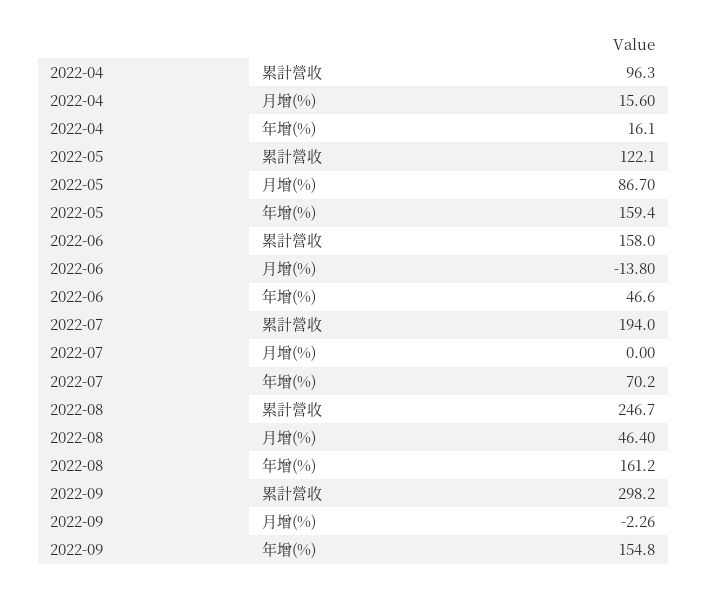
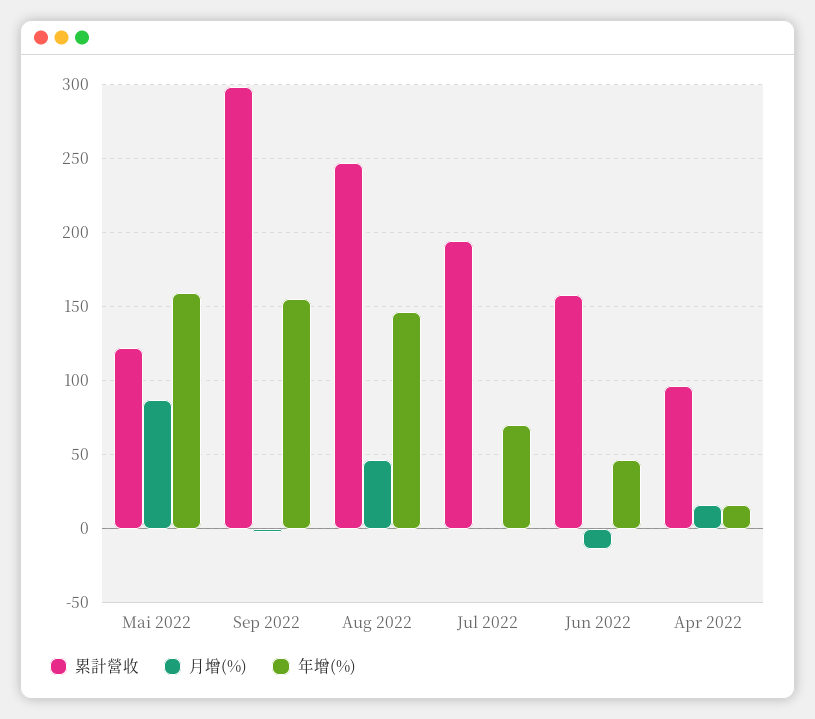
  {
    "累計營收": {
      "2022-04": 96.3,
      "2022-05": 122.1,
      "2022-06": 158,
      "2022-07": 194,
      "2022-08": 246.7,
      "2022-09": 298.2
    },
    "月增(%)": {
      "2022-04": 15.6,
      "2022-05": 86.7,
      "2022-06": -13.8,
      "2022-07": 0,
      "2022-08": 46.4,
      "2022-09": -2.26
    },
    "年增(%)": {
      "2022-04": 16.1,
      "2022-05": 159.4,
      "2022-06": 46.6,
      "2022-07": 70.2,
-     "2022-08": 161.2,
+     "2022-08": 145,
      "2022-09": 154.8
    }
  }

